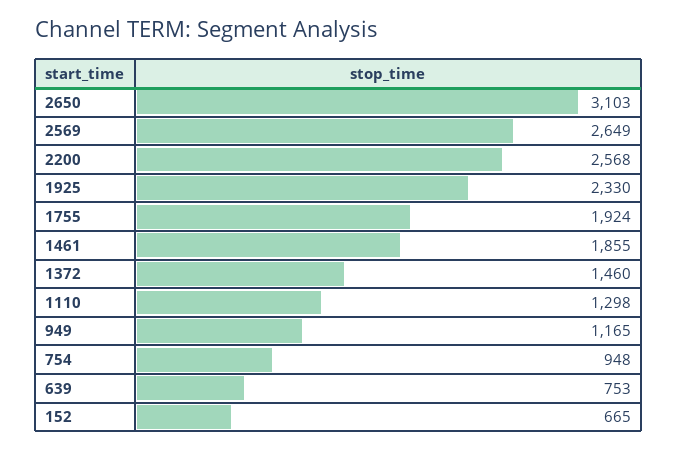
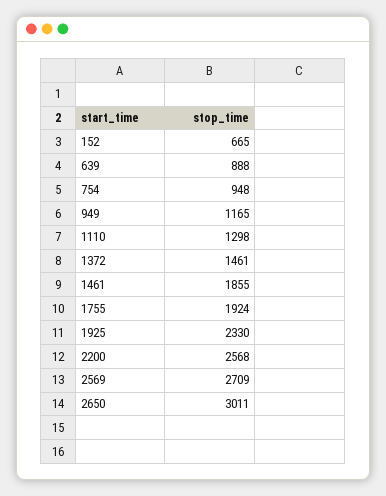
  {
-   "2650": 3103,
+   "2650": 3011,
-   "2569": 2649,
+   "2569": 2709,
    "2200": 2568,
    "1925": 2330,
    "1755": 1924,
    "1461": 1855,
-   "1372": 1460,
+   "1372": 1461,
    "1110": 1298,
    "949": 1165,
    "754": 948,
-   "639": 753,
+   "639": 888,
    "152": 665
  }

